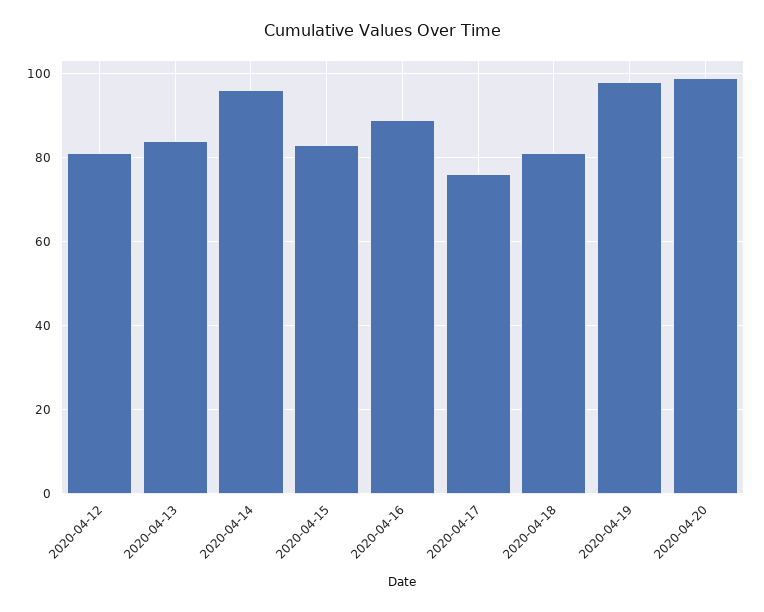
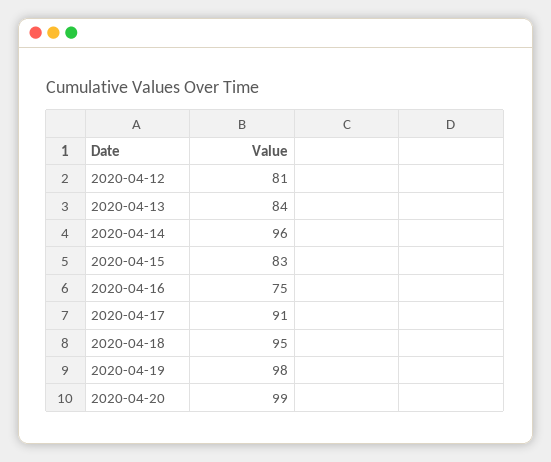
  {
    "2020-04-12": 81,
    "2020-04-13": 84,
    "2020-04-14": 96,
    "2020-04-15": 83,
-   "2020-04-16": 90,
+   "2020-04-16": 75,
-   "2020-04-17": 75,
+   "2020-04-17": 91,
-   "2020-04-18": 80,
+   "2020-04-18": 95,
    "2020-04-19": 98,
    "2020-04-20": 99
  }

